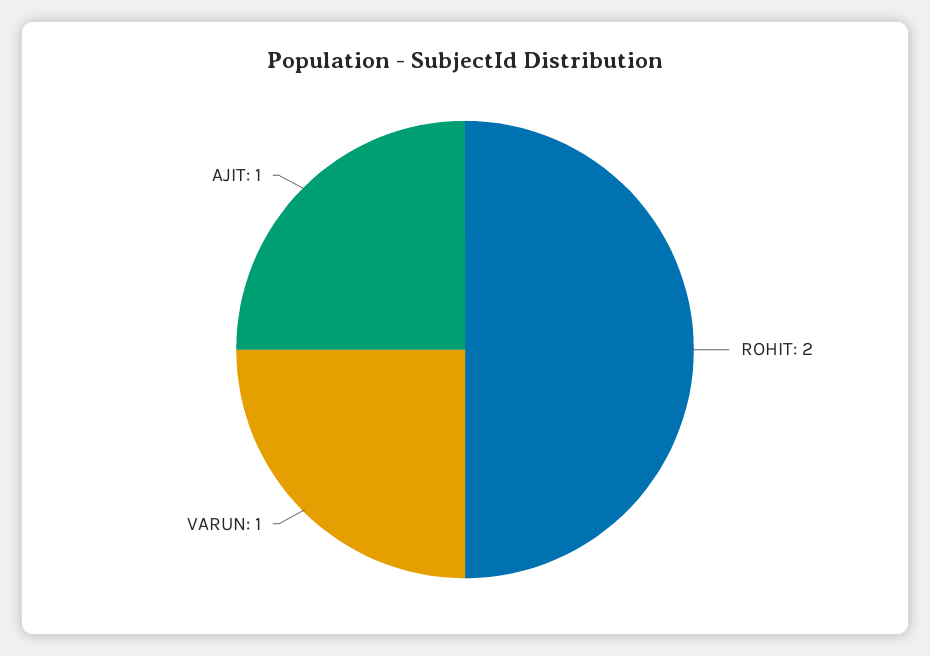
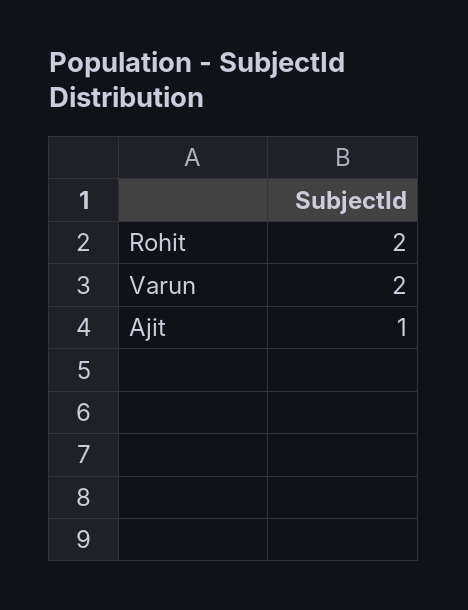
  {
    "ROHIT": 2,
-   "VARUN": 1,
+   "VARUN": 2,
    "AJIT": 1
  }

